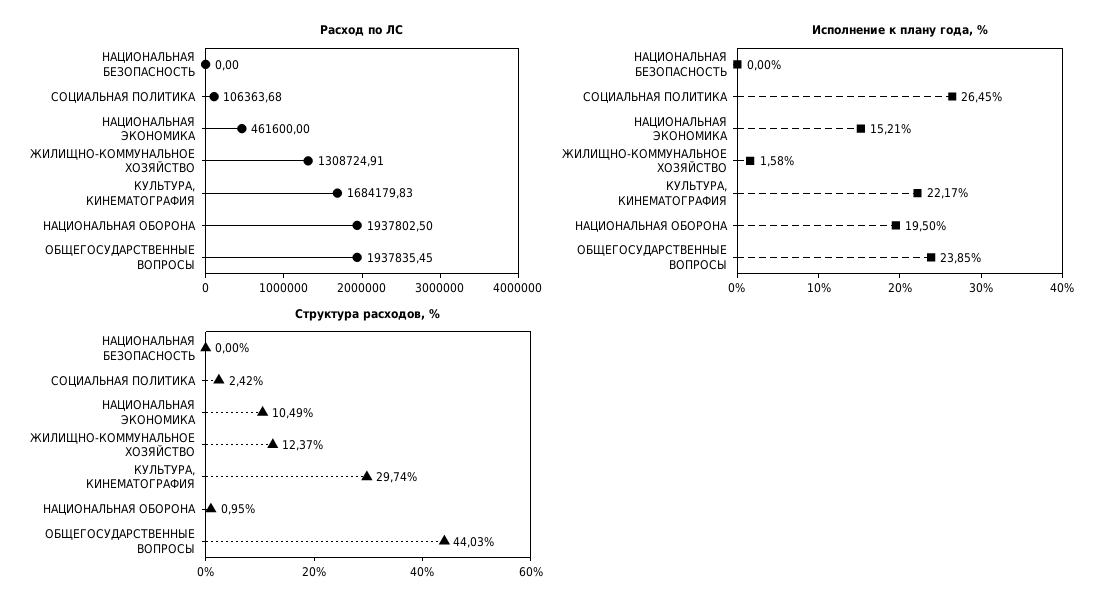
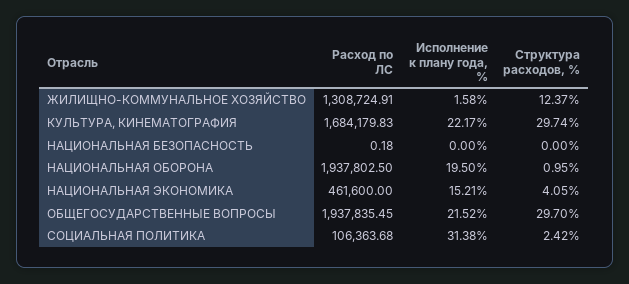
  {
    "Расход по ЛС": {
-     "НАЦИОНАЛЬНАЯ БЕЗОПАСНОСТЬ": 0,
+     "НАЦИОНАЛЬНАЯ БЕЗОПАСНОСТЬ": 0.18,
      "СОЦИАЛЬНАЯ ПОЛИТИКА": 106363.68,
      "НАЦИОНАЛЬНАЯ ЭКОНОМИКА": 461600,
      "ЖИЛИЩНО-КОММУНАЛЬНОЕ ХОЗЯЙСТВО": 1308724.91,
      "КУЛЬТУРА, КИНЕМАТОГРАФИЯ": 1684179.83,
      "НАЦИОНАЛЬНАЯ ОБОРОНА": 1937802.5,
      "ОБЩЕГОСУДАРСТВЕННЫЕ ВОПРОСЫ": 1937835.45
    },
    "Исполнение к плану года, %": {
      "НАЦИОНАЛЬНАЯ БЕЗОПАСНОСТЬ": 0,
-     "СОЦИАЛЬНАЯ ПОЛИТИКА": 26.45,
+     "СОЦИАЛЬНАЯ ПОЛИТИКА": 31.38,
      "НАЦИОНАЛЬНАЯ ЭКОНОМИКА": 15.21,
      "ЖИЛИЩНО-КОММУНАЛЬНОЕ ХОЗЯЙСТВО": 1.58,
      "КУЛЬТУРА, КИНЕМАТОГРАФИЯ": 22.17,
      "НАЦИОНАЛЬНАЯ ОБОРОНА": 19.5,
-     "ОБЩЕГОСУДАРСТВЕННЫЕ ВОПРОСЫ": 23.85
+     "ОБЩЕГОСУДАРСТВЕННЫЕ ВОПРОСЫ": 21.52
    },
    "Структура расходов, %": {
      "НАЦИОНАЛЬНАЯ БЕЗОПАСНОСТЬ": 0,
      "СОЦИАЛЬНАЯ ПОЛИТИКА": 2.42,
-     "НАЦИОНАЛЬНАЯ ЭКОНОМИКА": 10.49,
+     "НАЦИОНАЛЬНАЯ ЭКОНОМИКА": 4.05,
      "ЖИЛИЩНО-КОММУНАЛЬНОЕ ХОЗЯЙСТВО": 12.37,
      "КУЛЬТУРА, КИНЕМАТОГРАФИЯ": 29.74,
      "НАЦИОНАЛЬНАЯ ОБОРОНА": 0.95,
-     "ОБЩЕГОСУДАРСТВЕННЫЕ ВОПРОСЫ": 44.03
+     "ОБЩЕГОСУДАРСТВЕННЫЕ ВОПРОСЫ": 29.7
    }
  }

